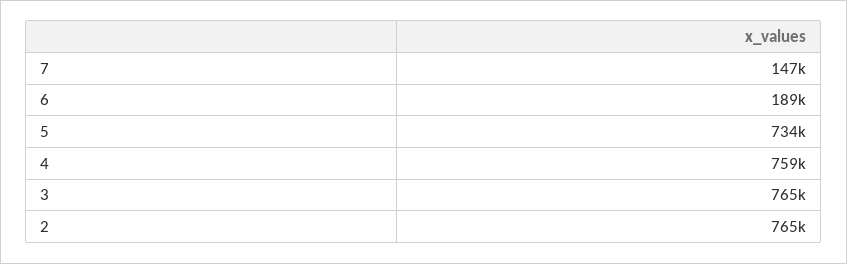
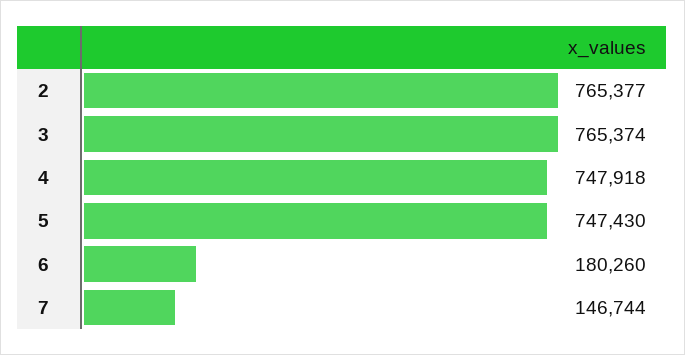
  {
    "7": 146744,
-   "6": 189000,
+   "6": 180260,
-   "5": 734000,
+   "5": 747430,
-   "4": 759000,
+   "4": 747918,
    "3": 765374,
    "2": 765377
  }

